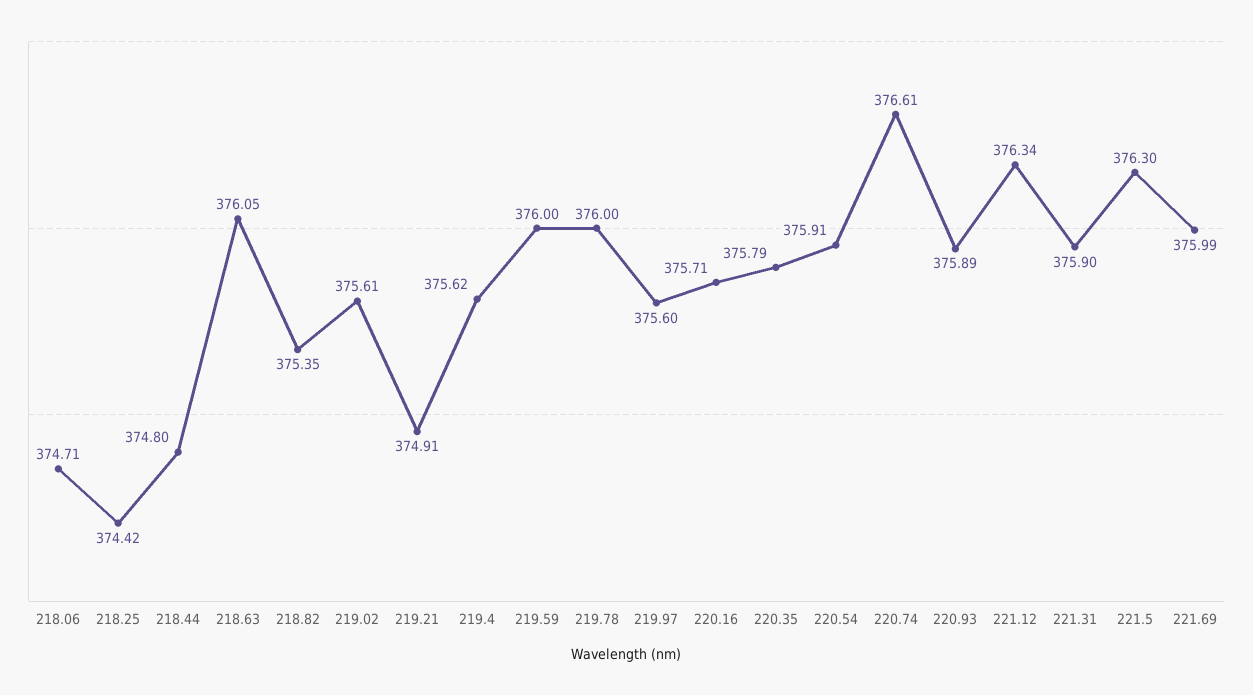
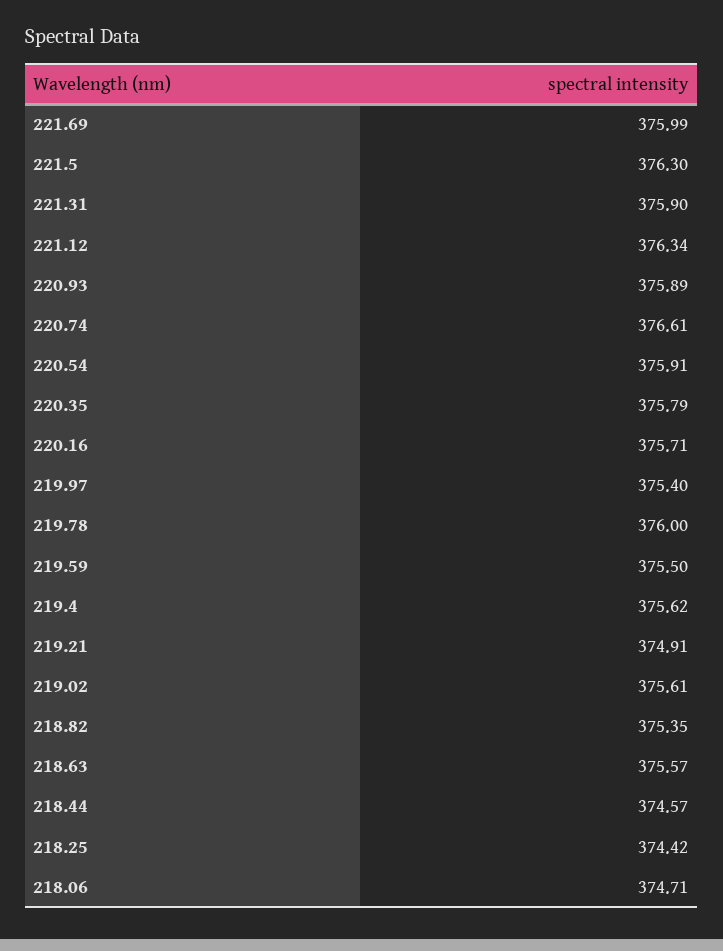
  {
    "218.06": 374.71,
    "218.25": 374.42,
-   "218.44": 374.8,
+   "218.44": 374.57,
-   "218.63": 376.05,
+   "218.63": 375.57,
    "218.82": 375.35,
    "219.02": 375.61,
    "219.21": 374.91,
    "219.4": 375.62,
-   "219.59": 376,
+   "219.59": 375.5,
    "219.78": 376,
-   "219.97": 375.6,
+   "219.97": 375.4,
    "220.16": 375.71,
    "220.35": 375.79,
    "220.54": 375.91,
    "220.74": 376.61,
    "220.93": 375.89,
    "221.12": 376.34,
    "221.31": 375.9,
    "221.5": 376.3,
    "221.69": 375.99
  }

